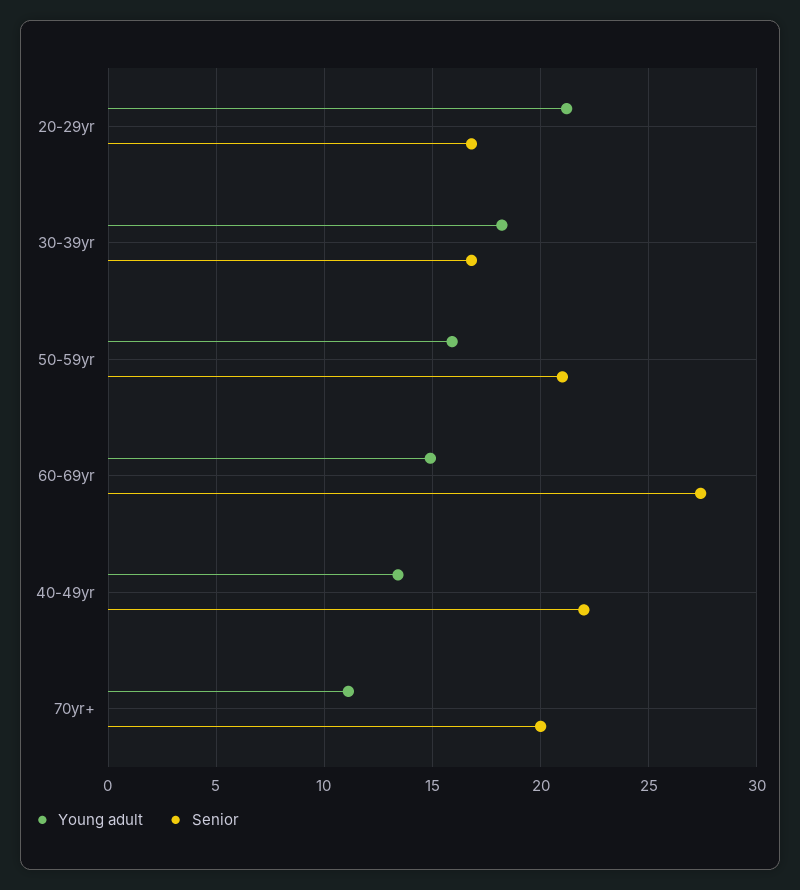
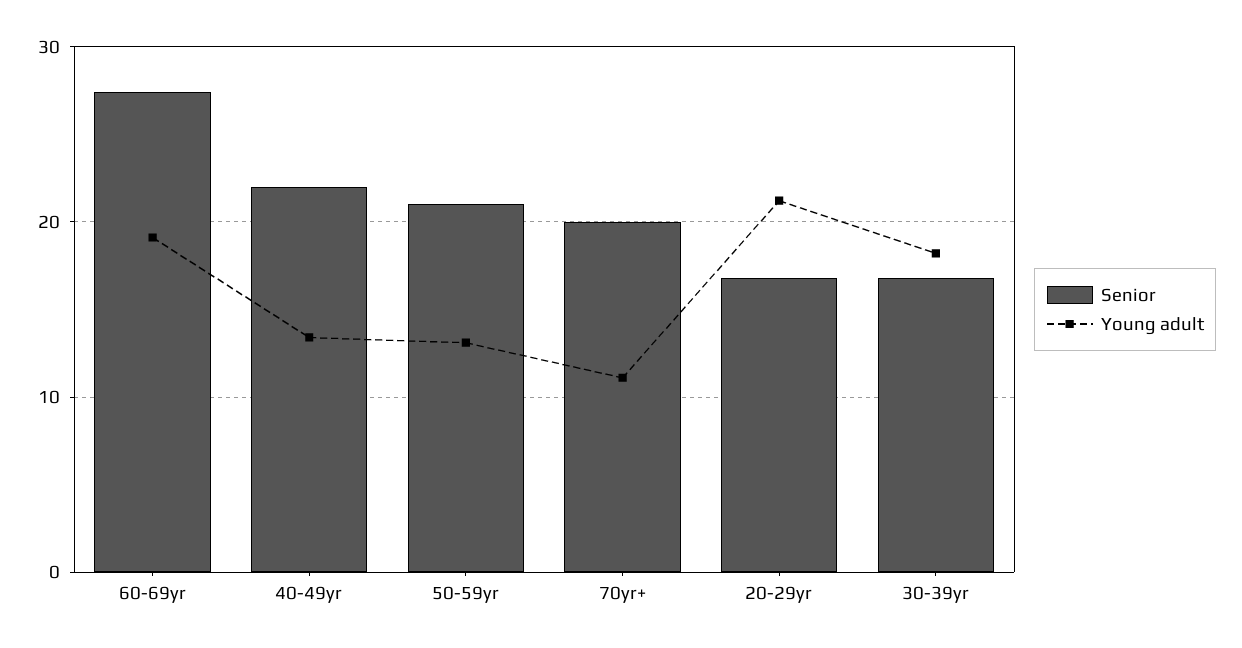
  {
    "Young adult": {
      "20-29yr": 21,
      "30-39yr": 18,
-     "50-59yr": 16,
+     "50-59yr": 13,
-     "60-69yr": 15,
+     "60-69yr": 19,
      "40-49yr": 13.5,
      "70yr+": 11
    },
    "Senior": {
      "20-29yr": 17,
      "30-39yr": 17,
      "50-59yr": 21,
      "60-69yr": 27.5,
      "40-49yr": 22,
      "70yr+": 20
    }
  }

